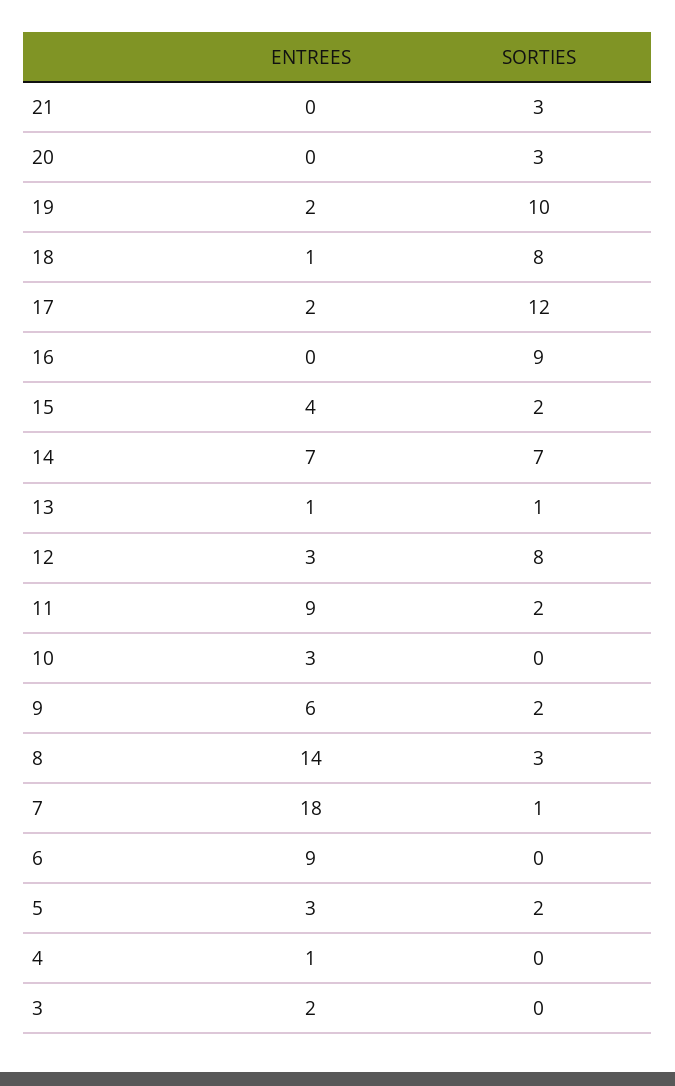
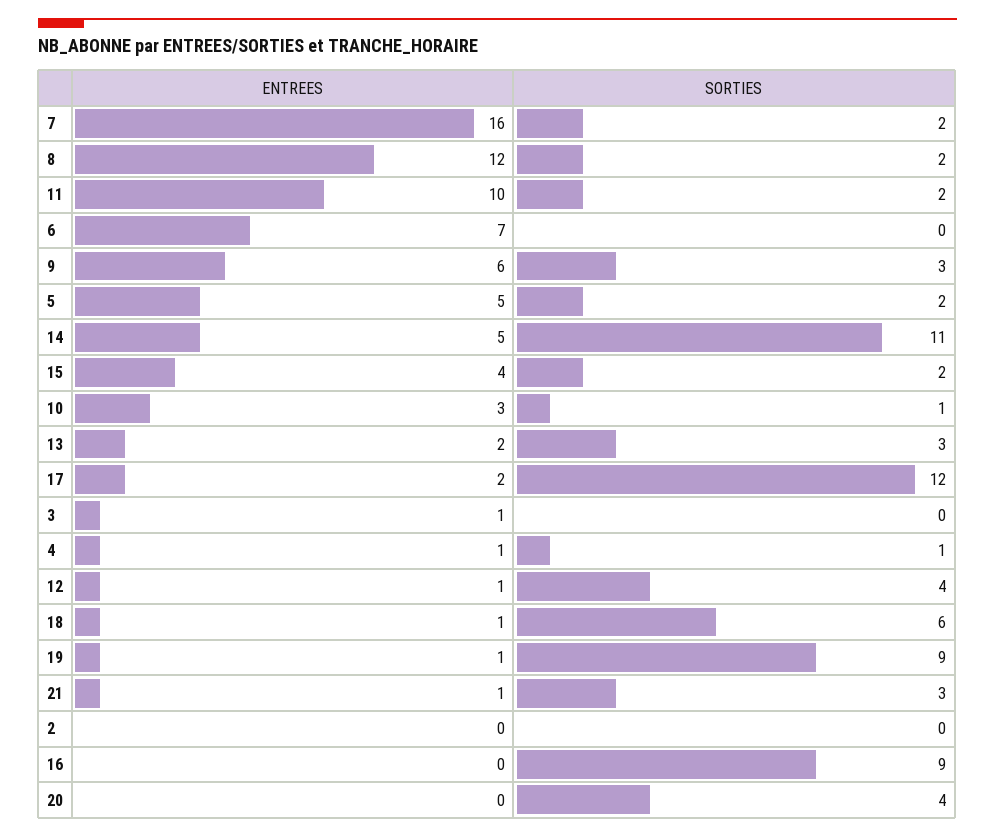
  {
    "ENTREES": {
-     "21": 0,
+     "21": 1,
      "20": 0,
-     "19": 2,
+     "19": 1,
      "18": 1,
      "17": 2,
      "16": 0,
      "15": 4,
-     "14": 7,
+     "14": 5,
-     "13": 1,
+     "13": 2,
-     "12": 3,
+     "12": 1,
-     "11": 9,
+     "11": 10,
      "10": 3,
      "9": 6,
-     "8": 14,
+     "8": 12,
-     "7": 18,
+     "7": 16,
-     "6": 9,
+     "6": 7,
-     "5": 3,
+     "5": 5,
      "4": 1,
-     "3": 2
+     "3": 1,
+     "2": 0
    },
    "SORTIES": {
      "21": 3,
-     "20": 3,
+     "20": 4,
-     "19": 10,
+     "19": 9,
-     "18": 8,
+     "18": 6,
      "17": 12,
      "16": 9,
      "15": 2,
-     "14": 7,
+     "14": 11,
-     "13": 1,
+     "13": 3,
-     "12": 8,
+     "12": 4,
      "11": 2,
-     "10": 0,
+     "10": 1,
-     "9": 2,
+     "9": 3,
-     "8": 3,
+     "8": 2,
-     "7": 1,
+     "7": 2,
      "6": 0,
      "5": 2,
-     "4": 0,
+     "4": 1,
-     "3": 0
+     "3": 0,
+     "2": 0
    }
  }

